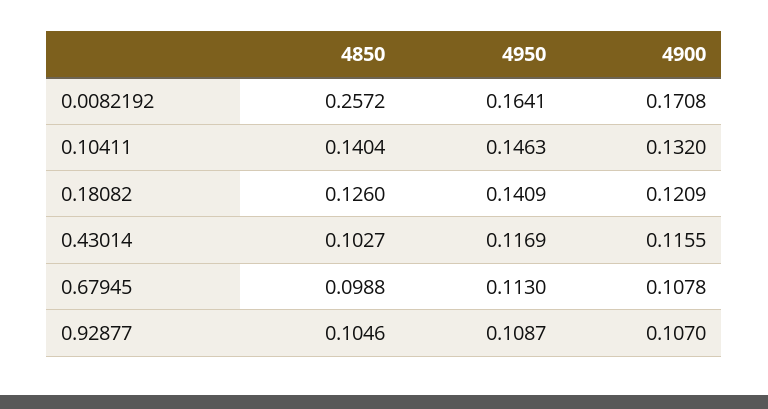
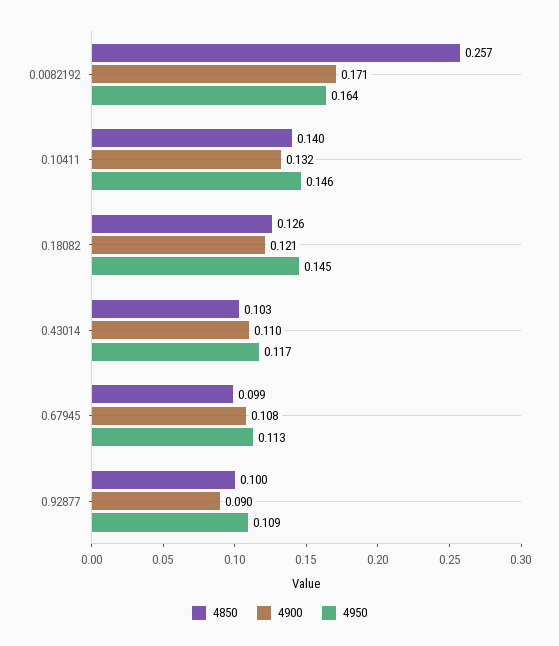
  {
    "4850": {
      "0.0082192": 0.2572,
      "0.10411": 0.1404,
      "0.18082": 0.126,
      "0.43014": 0.1027,
      "0.67945": 0.0988,
-     "0.92877": 0.1046
+     "0.92877": 0.1
    },
    "4950": {
      "0.0082192": 0.1641,
      "0.10411": 0.1463,
-     "0.18082": 0.1409,
+     "0.18082": 0.145,
      "0.43014": 0.1169,
      "0.67945": 0.113,
      "0.92877": 0.1087
    },
    "4900": {
      "0.0082192": 0.1708,
      "0.10411": 0.132,
      "0.18082": 0.1209,
-     "0.43014": 0.1155,
+     "0.43014": 0.11,
      "0.67945": 0.1078,
-     "0.92877": 0.107
+     "0.92877": 0.09
    }
  }

